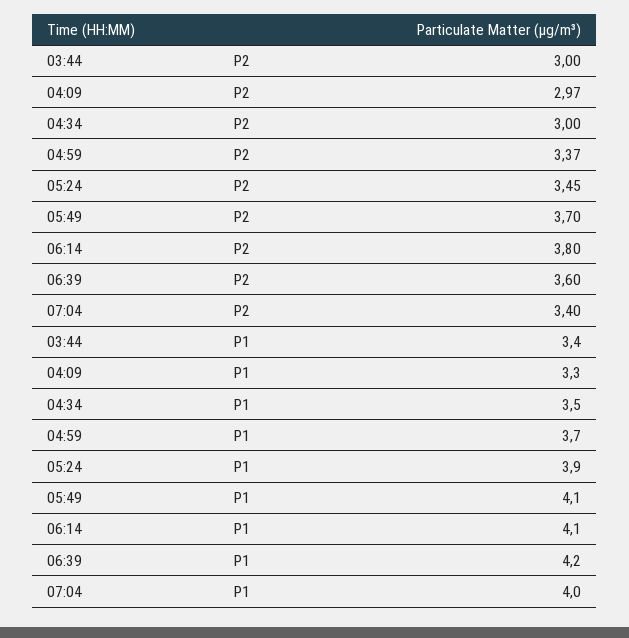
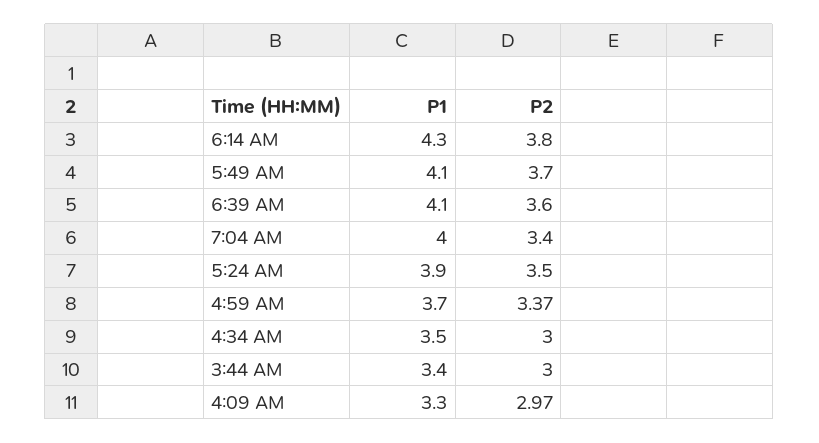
  {
    "03:44": {
      "P2": 3,
      "P1": 3.4
    },
    "04:09": {
      "P2": 2.97,
      "P1": 3.3
    },
    "04:34": {
      "P2": 3,
      "P1": 3.5
    },
    "04:59": {
      "P2": 3.37,
      "P1": 3.7
    },
    "05:24": {
-     "P2": 3.45,
+     "P2": 3.5,
      "P1": 3.9
    },
    "05:49": {
      "P2": 3.7,
      "P1": 4.1
    },
    "06:14": {
      "P2": 3.8,
-     "P1": 4.1
+     "P1": 4.3
    },
    "06:39": {
      "P2": 3.6,
-     "P1": 4.2
+     "P1": 4.1
    },
    "07:04": {
      "P2": 3.4,
      "P1": 4
    }
  }

